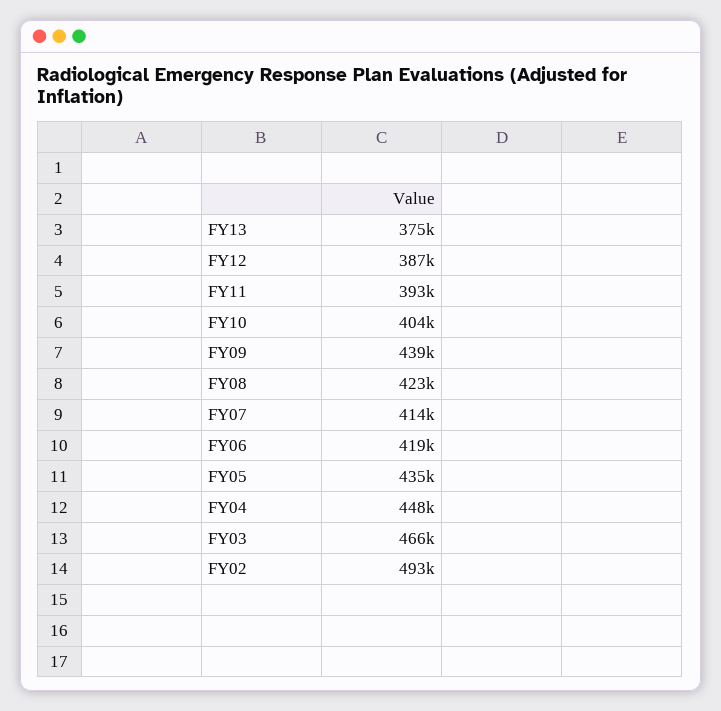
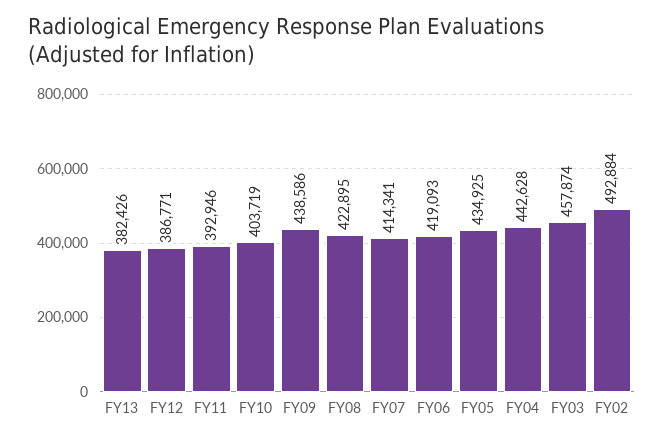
  {
-   "FY13": 375000,
+   "FY13": 382426,
    "FY12": 386771,
    "FY11": 392946,
    "FY10": 403719,
    "FY09": 438586,
    "FY08": 422895,
    "FY07": 414341,
    "FY06": 419093,
    "FY05": 434925,
-   "FY04": 448000,
+   "FY04": 442628,
-   "FY03": 466000,
+   "FY03": 457874,
    "FY02": 492884
  }

